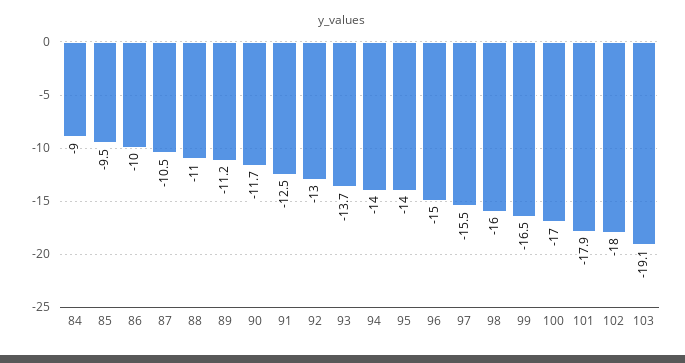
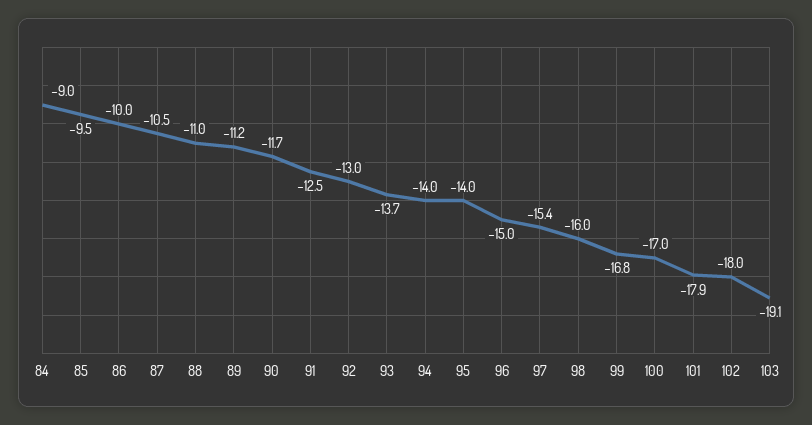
  {
    "84": -9,
    "85": -9.5,
    "86": -10,
    "87": -10.5,
    "88": -11,
    "89": -11.2,
    "90": -11.7,
    "91": -12.5,
    "92": -13,
    "93": -13.7,
    "94": -14,
    "95": -14,
    "96": -15,
-   "97": -15.5,
+   "97": -15.4,
    "98": -16,
-   "99": -16.5,
+   "99": -16.8,
    "100": -17,
    "101": -17.9,
    "102": -18,
    "103": -19.1
  }

